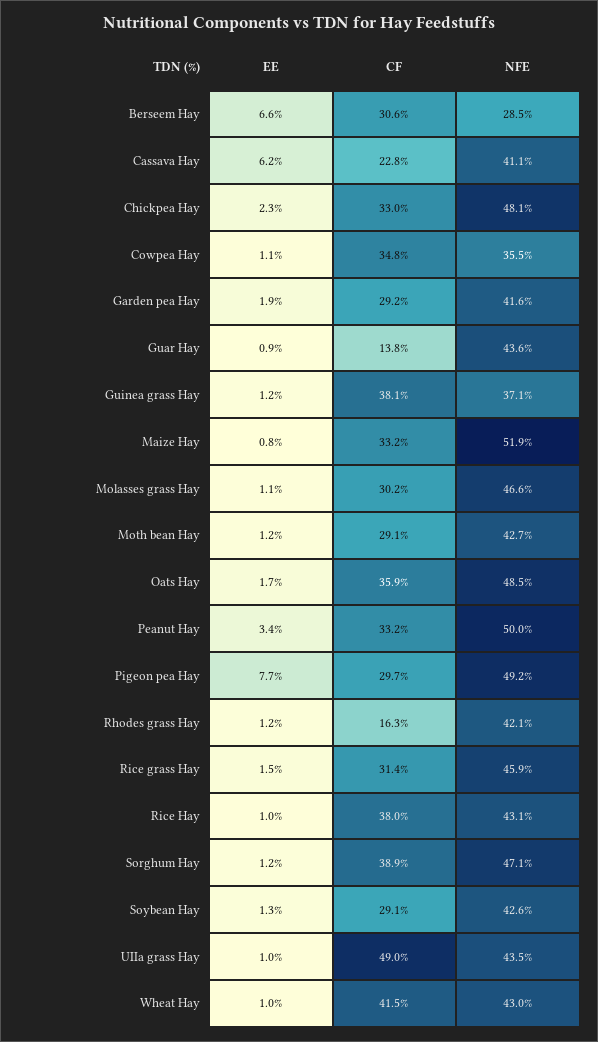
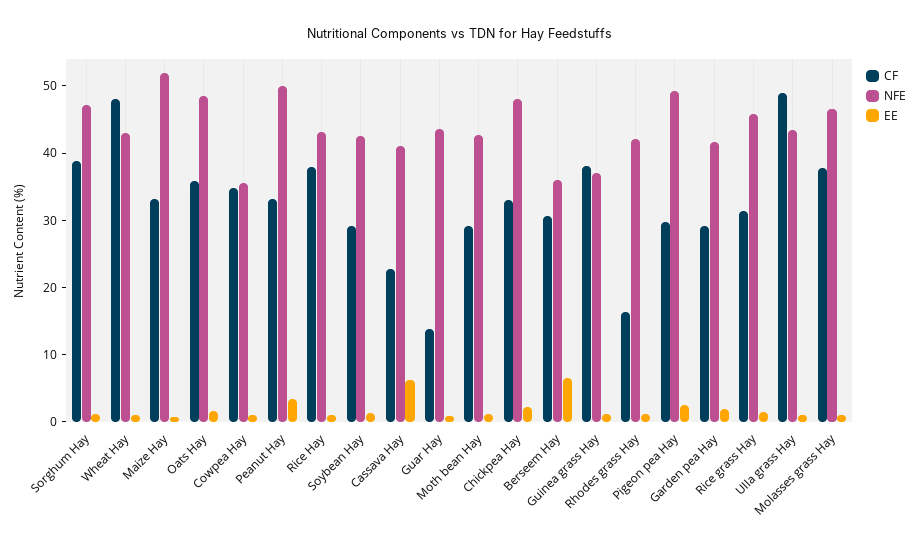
  {
    "EE": {
      "Berseem Hay": 6.6,
      "Cassava Hay": 6.2,
      "Chickpea Hay": 2.3,
      "Cowpea Hay": 1.1,
      "Garden pea Hay": 1.9,
      "Guar Hay": 0.9,
      "Guinea grass Hay": 1.2,
      "Maize Hay": 0.8,
      "Molasses grass Hay": 1.1,
      "Moth bean Hay": 1.2,
      "Oats Hay": 1.7,
      "Peanut Hay": 3.4,
-     "Pigeon pea Hay": 7.7,
+     "Pigeon pea Hay": 2,
      "Rhodes grass Hay": 1.2,
      "Rice grass Hay": 1.5,
      "Rice Hay": 1,
      "Sorghum Hay": 1.2,
      "Soybean Hay": 1.3,
      "UIIa grass Hay": 1,
      "Wheat Hay": 1
    },
    "CF": {
      "Berseem Hay": 30.6,
      "Cassava Hay": 22.8,
      "Chickpea Hay": 33,
      "Cowpea Hay": 34.8,
      "Garden pea Hay": 29.2,
      "Guar Hay": 13.8,
      "Guinea grass Hay": 38.1,
      "Maize Hay": 33.2,
-     "Molasses grass Hay": 30.2,
+     "Molasses grass Hay": 38,
      "Moth bean Hay": 29.1,
      "Oats Hay": 35.9,
      "Peanut Hay": 33.2,
      "Pigeon pea Hay": 29.7,
      "Rhodes grass Hay": 16.3,
      "Rice grass Hay": 31.4,
      "Rice Hay": 38,
      "Sorghum Hay": 38.9,
      "Soybean Hay": 29.1,
      "UIIa grass Hay": 49,
-     "Wheat Hay": 41.5
+     "Wheat Hay": 48
    },
    "NFE": {
-     "Berseem Hay": 28.5,
+     "Berseem Hay": 36,
      "Cassava Hay": 41.1,
      "Chickpea Hay": 48.1,
      "Cowpea Hay": 35.5,
      "Garden pea Hay": 41.6,
      "Guar Hay": 43.6,
      "Guinea grass Hay": 37.1,
      "Maize Hay": 51.9,
      "Molasses grass Hay": 46.6,
      "Moth bean Hay": 42.7,
      "Oats Hay": 48.5,
      "Peanut Hay": 50,
      "Pigeon pea Hay": 49.2,
      "Rhodes grass Hay": 42.1,
      "Rice grass Hay": 45.9,
      "Rice Hay": 43.1,
      "Sorghum Hay": 47.1,
      "Soybean Hay": 42.6,
      "UIIa grass Hay": 43.5,
      "Wheat Hay": 43
    }
  }

